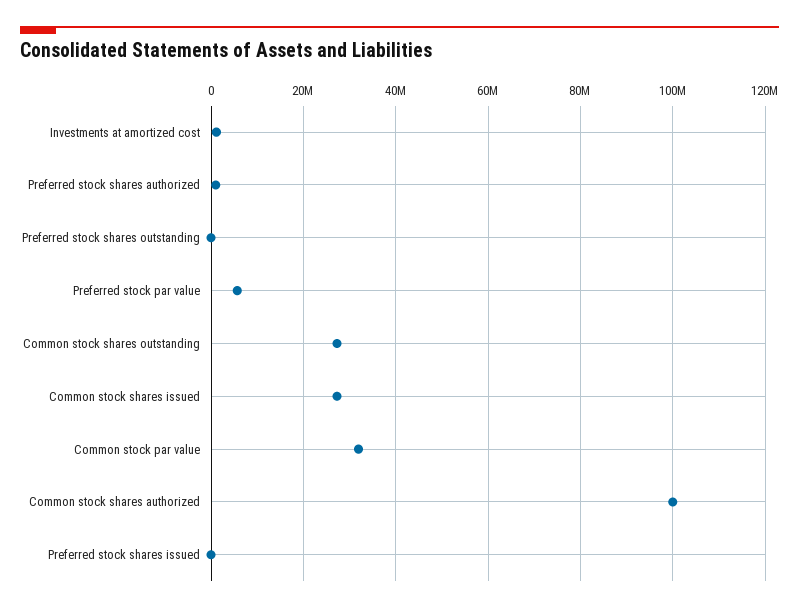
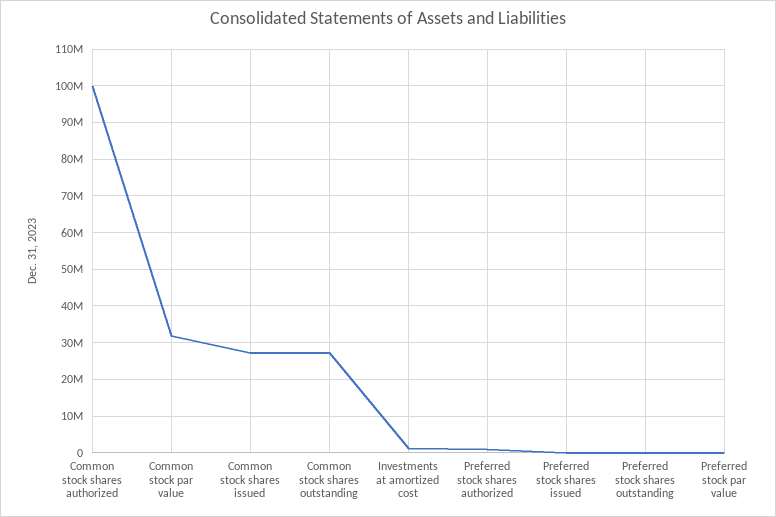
  {
    "Investments at amortized cost": 2000000,
    "Preferred stock shares authorized": 2000000,
    "Preferred stock shares outstanding": 0,
-   "Preferred stock par value": 6000000,
+   "Preferred stock par value": 0,
    "Common stock shares outstanding": 28000000,
    "Common stock shares issued": 28000000,
    "Common stock par value": 32000000,
    "Common stock shares authorized": 100000000,
    "Preferred stock shares issued": 0
  }

